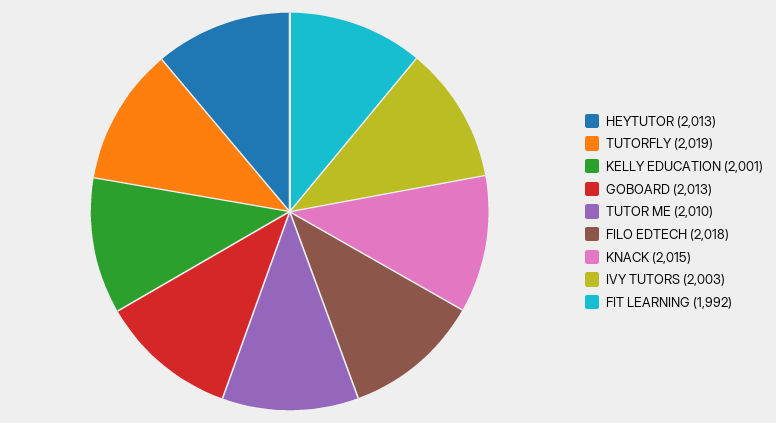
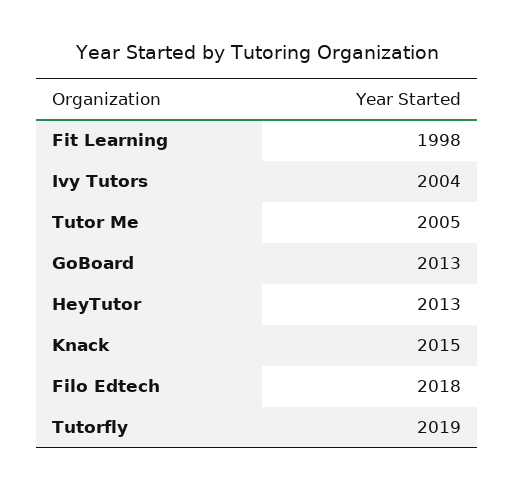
  {
    "HEYTUTOR": 2013,
    "TUTORFLY": 2019,
-   "KELLY EDUCATION": 2001,
    "GOBOARD": 2013,
-   "TUTOR ME": 2010,
+   "TUTOR ME": 2005,
    "FILO EDTECH": 2018,
    "KNACK": 2015,
-   "IVY TUTORS": 2003,
+   "IVY TUTORS": 2004,
-   "FIT LEARNING": 1992
+   "FIT LEARNING": 1998
  }

